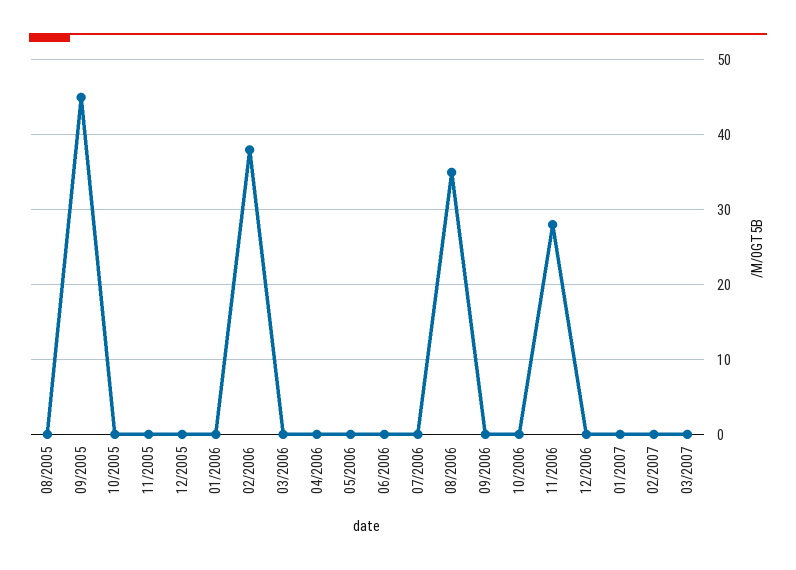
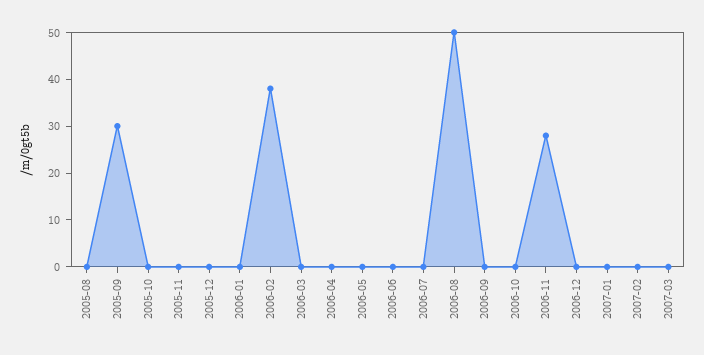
  {
    "08/2005": 0,
-   "09/2005": 45,
+   "09/2005": 30,
    "10/2005": 0,
    "11/2005": 0,
    "12/2005": 0,
    "01/2006": 0,
    "02/2006": 38,
    "03/2006": 0,
    "04/2006": 0,
    "05/2006": 0,
    "06/2006": 0,
    "07/2006": 0,
-   "08/2006": 35,
+   "08/2006": 50,
    "09/2006": 0,
    "10/2006": 0,
    "11/2006": 28,
    "12/2006": 0,
    "01/2007": 0,
    "02/2007": 0,
    "03/2007": 0
  }

